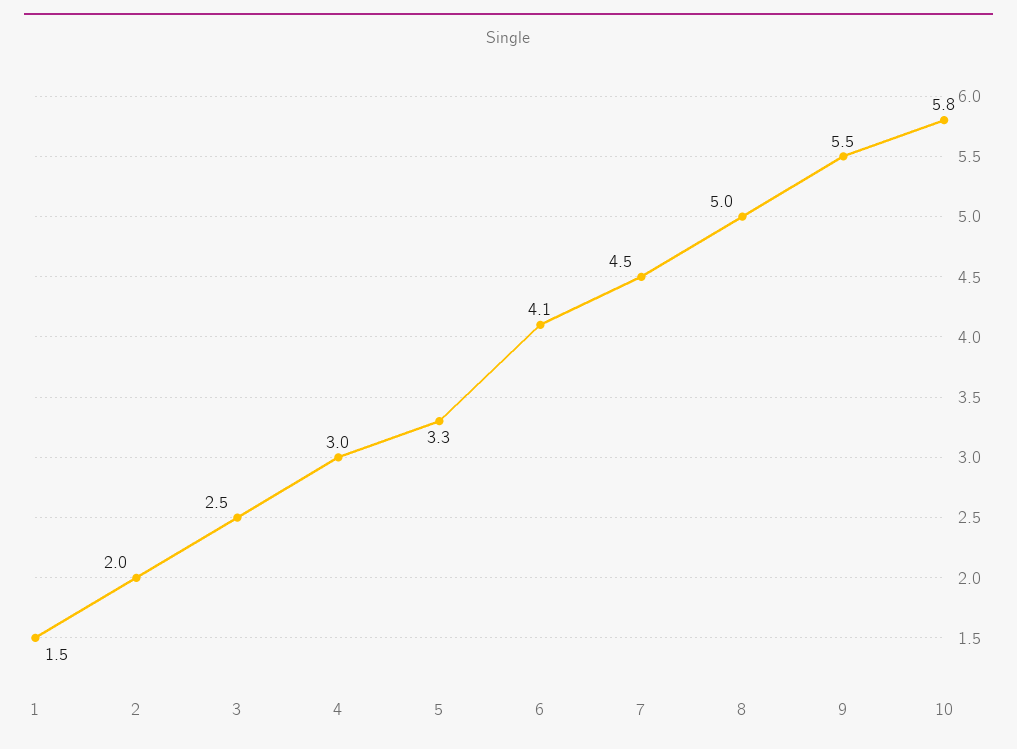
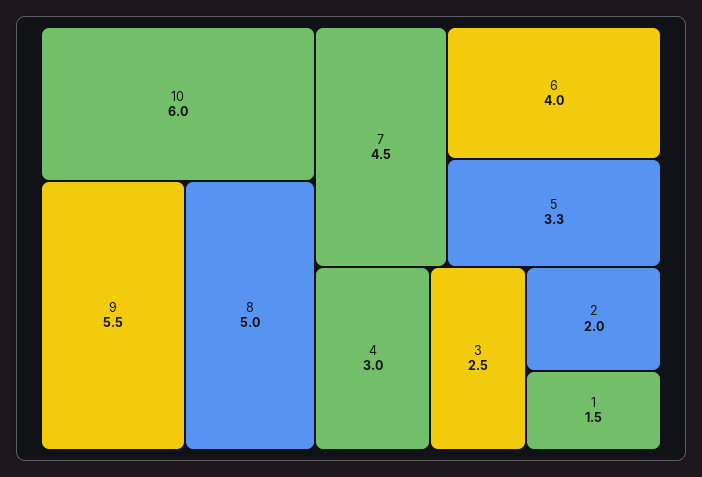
  {
    "1": 1.5,
    "2": 2,
    "3": 2.5,
    "4": 3,
    "5": 3.3,
-   "6": 4.1,
+   "6": 4,
    "7": 4.5,
    "8": 5,
    "9": 5.5,
-   "10": 5.8
+   "10": 6
  }

